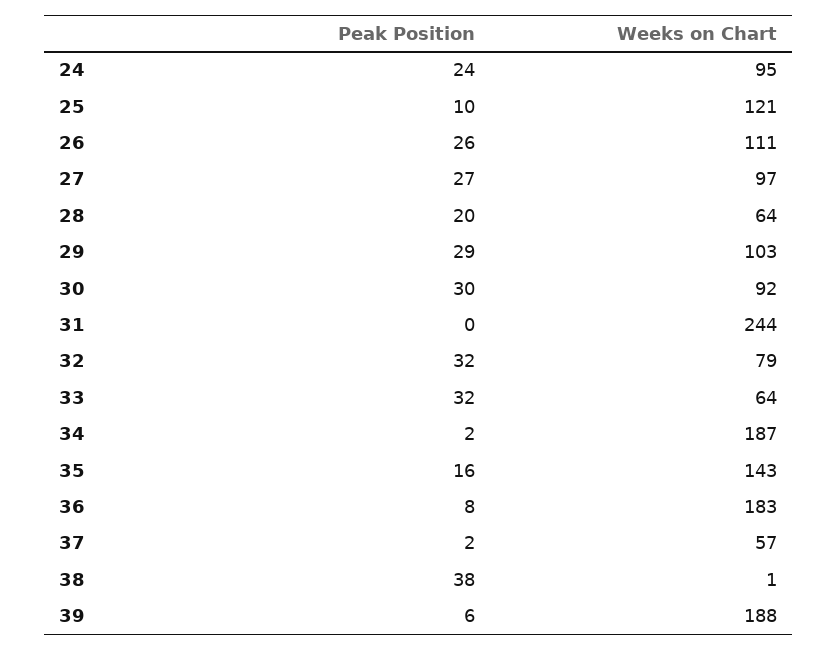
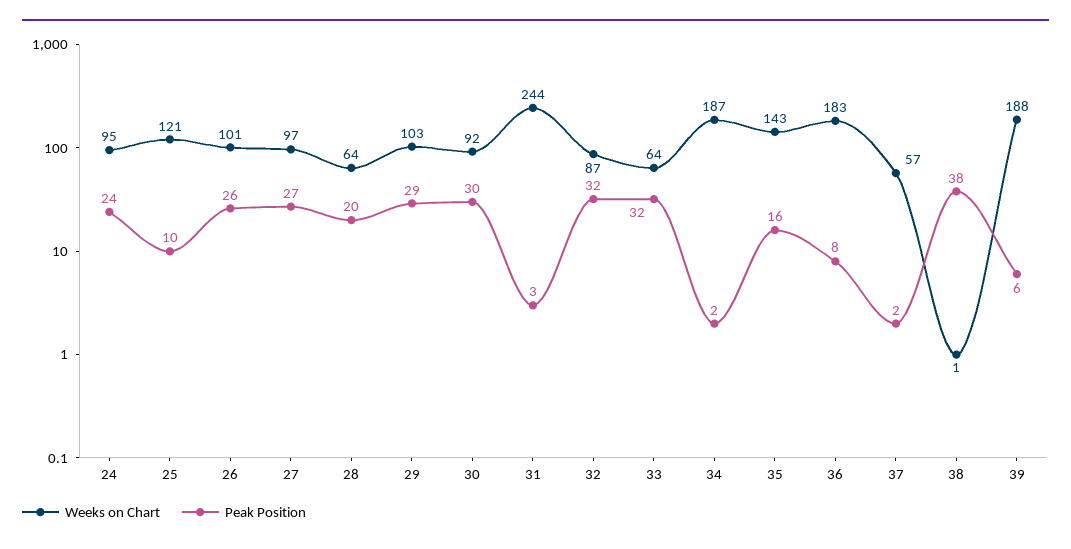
  {
    "Peak Position": {
      "24": 24,
      "25": 10,
      "26": 26,
      "27": 27,
      "28": 20,
      "29": 29,
      "30": 30,
-     "31": 0,
+     "31": 3,
      "32": 32,
      "33": 32,
      "34": 2,
      "35": 16,
      "36": 8,
      "37": 2,
      "38": 38,
      "39": 6
    },
    "Weeks on Chart": {
      "24": 95,
      "25": 121,
-     "26": 111,
+     "26": 101,
      "27": 97,
      "28": 64,
      "29": 103,
      "30": 92,
      "31": 244,
-     "32": 79,
+     "32": 87,
      "33": 64,
      "34": 187,
      "35": 143,
      "36": 183,
      "37": 57,
      "38": 1,
      "39": 188
    }
  }

